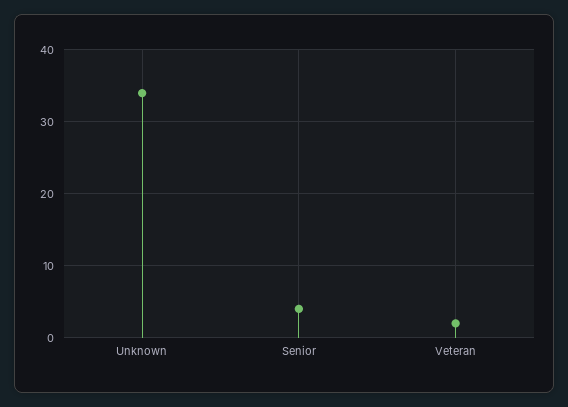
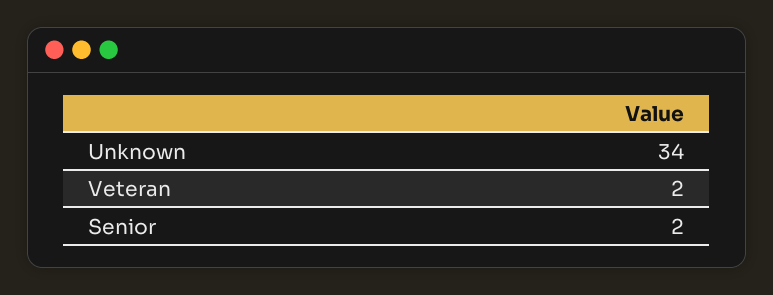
  {
    "Unknown": 34,
-   "Senior": 4,
+   "Senior": 2,
    "Veteran": 2
  }

